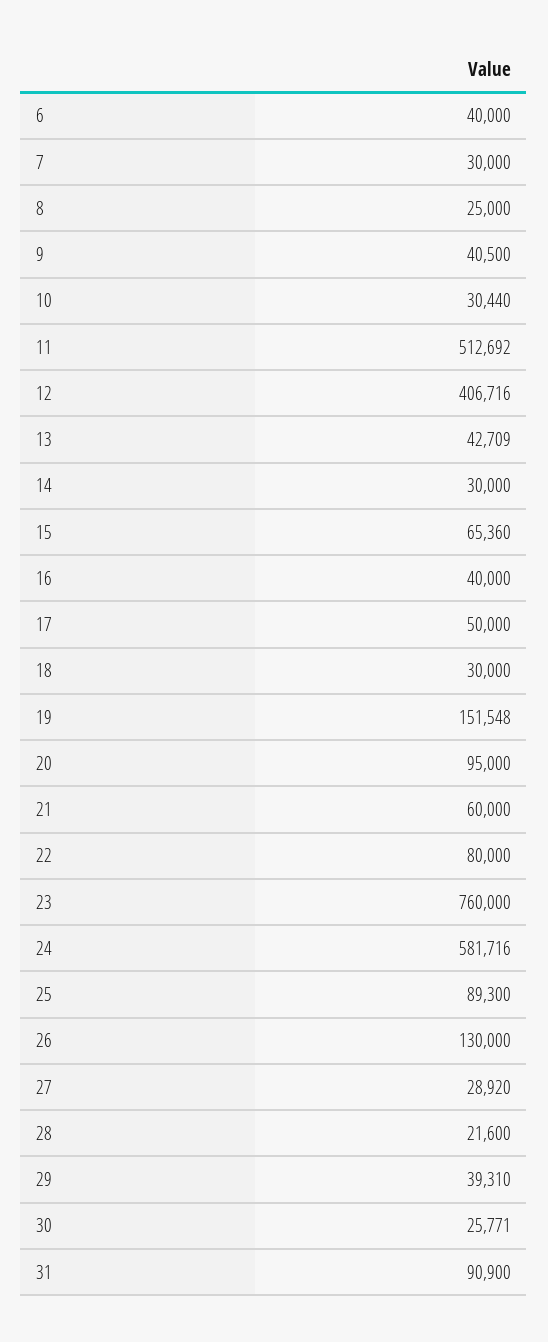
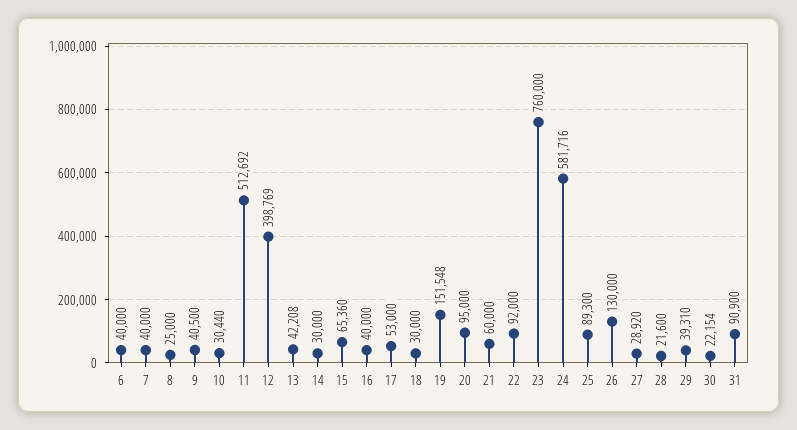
  {
    "6": 40000,
-   "7": 30000,
+   "7": 40000,
    "8": 25000,
    "9": 40500,
    "10": 30440,
    "11": 512692,
-   "12": 406716,
+   "12": 398769,
-   "13": 42709,
+   "13": 42208,
    "14": 30000,
    "15": 65360,
    "16": 40000,
-   "17": 50000,
+   "17": 53000,
    "18": 30000,
    "19": 151548,
    "20": 95000,
    "21": 60000,
-   "22": 80000,
+   "22": 92000,
    "23": 760000,
    "24": 581716,
    "25": 89300,
    "26": 130000,
    "27": 28920,
    "28": 21600,
    "29": 39310,
-   "30": 25771,
+   "30": 22154,
    "31": 90900
  }

